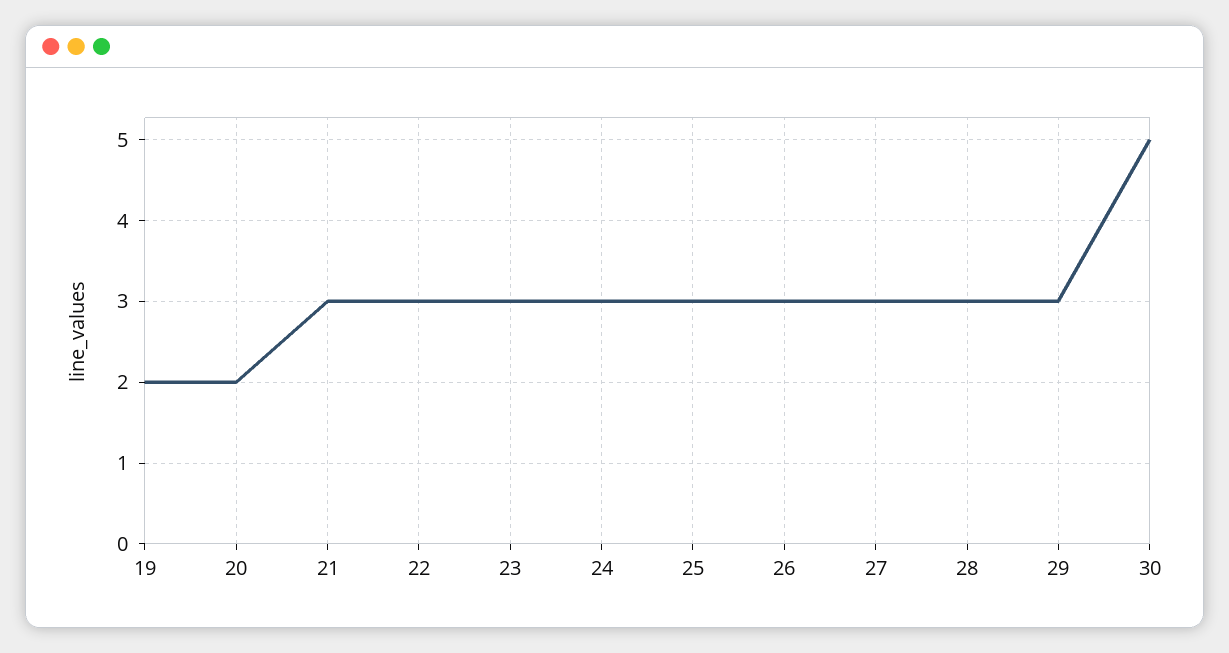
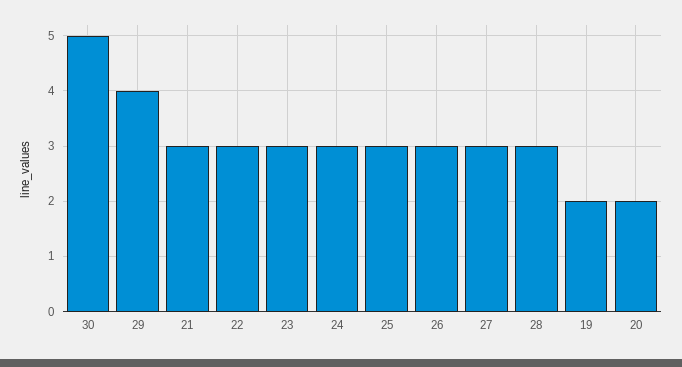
  {
    "19": 2,
    "20": 2,
    "21": 3,
    "22": 3,
    "23": 3,
    "24": 3,
    "25": 3,
    "26": 3,
    "27": 3,
    "28": 3,
-   "29": 3,
+   "29": 4,
    "30": 5
  }

